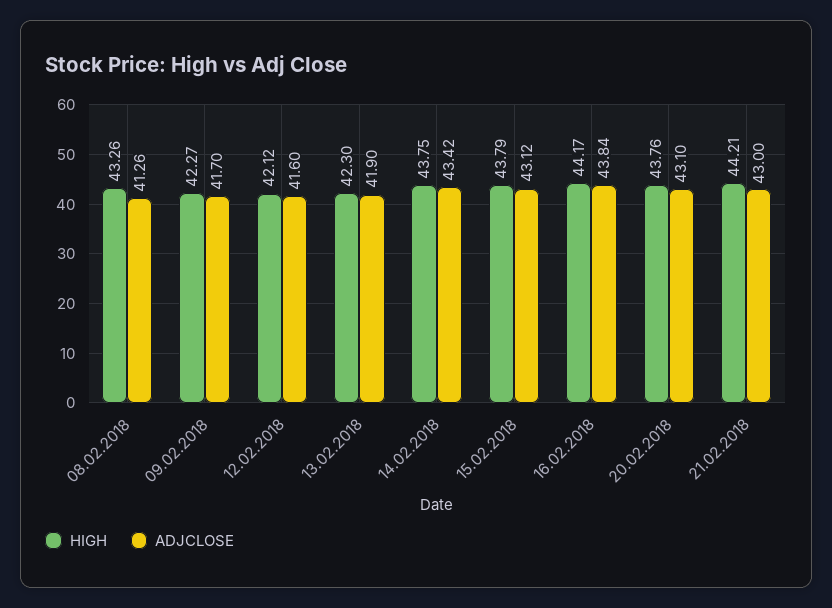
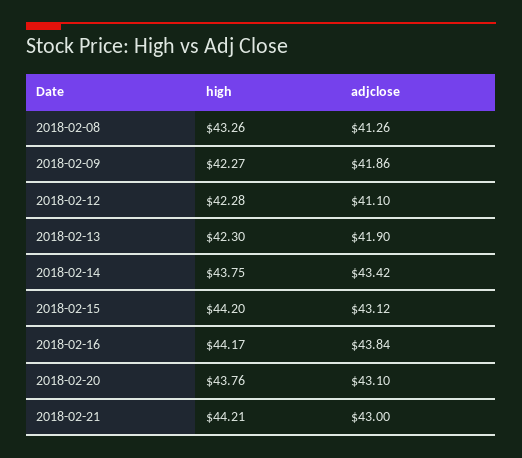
  {
    "HIGH": {
      "08.02.2018": 43.26,
      "09.02.2018": 42.27,
-     "12.02.2018": 42.12,
+     "12.02.2018": 42.28,
      "13.02.2018": 42.3,
      "14.02.2018": 43.75,
-     "15.02.2018": 43.79,
+     "15.02.2018": 44.2,
      "16.02.2018": 44.17,
      "20.02.2018": 43.76,
      "21.02.2018": 44.21
    },
    "ADJCLOSE": {
      "08.02.2018": 41.26,
-     "09.02.2018": 41.7,
+     "09.02.2018": 41.86,
-     "12.02.2018": 41.6,
+     "12.02.2018": 41.1,
      "13.02.2018": 41.9,
      "14.02.2018": 43.42,
      "15.02.2018": 43.12,
      "16.02.2018": 43.84,
      "20.02.2018": 43.1,
      "21.02.2018": 43
    }
  }

